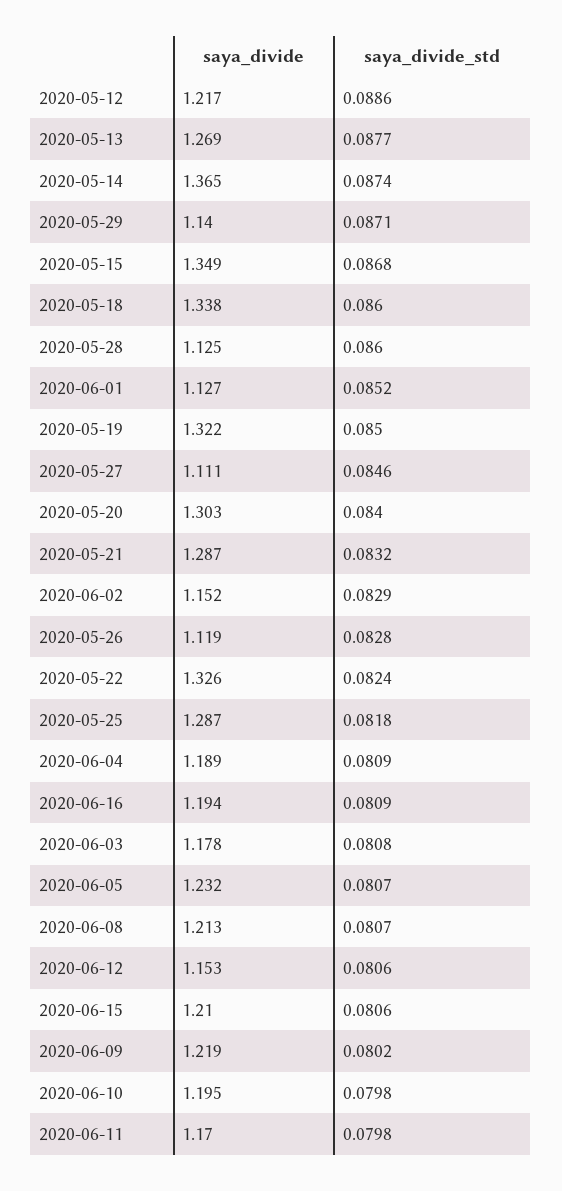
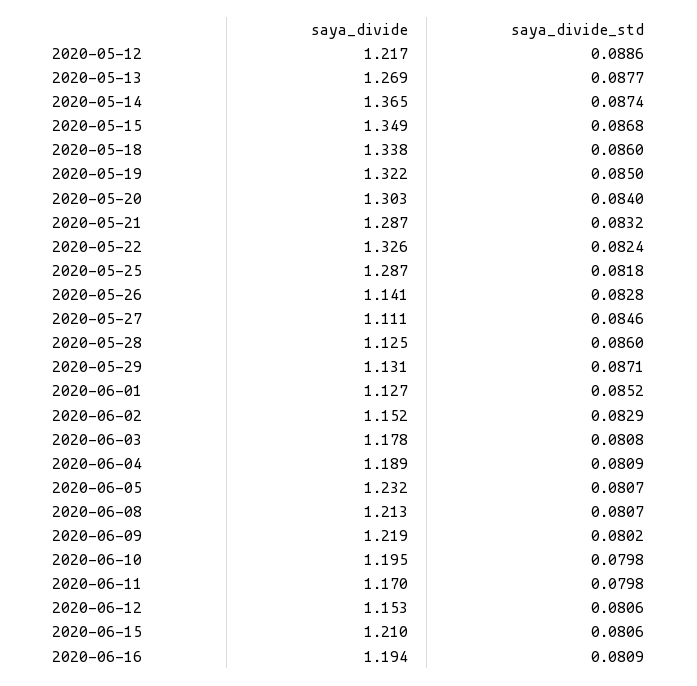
  {
    "saya_divide": {
      "2020-05-12": 1.217,
      "2020-05-13": 1.269,
      "2020-05-14": 1.365,
-     "2020-05-29": 1.14,
+     "2020-05-29": 1.131,
      "2020-05-15": 1.349,
      "2020-05-18": 1.338,
      "2020-05-28": 1.125,
      "2020-06-01": 1.127,
      "2020-05-19": 1.322,
      "2020-05-27": 1.111,
      "2020-05-20": 1.303,
      "2020-05-21": 1.287,
      "2020-06-02": 1.152,
-     "2020-05-26": 1.119,
+     "2020-05-26": 1.141,
      "2020-05-22": 1.326,
      "2020-05-25": 1.287,
      "2020-06-04": 1.189,
      "2020-06-16": 1.194,
      "2020-06-03": 1.178,
      "2020-06-05": 1.232,
      "2020-06-08": 1.213,
      "2020-06-12": 1.153,
      "2020-06-15": 1.21,
      "2020-06-09": 1.219,
      "2020-06-10": 1.195,
      "2020-06-11": 1.17
    },
    "saya_divide_std": {
      "2020-05-12": 0.0886,
      "2020-05-13": 0.0877,
      "2020-05-14": 0.0874,
      "2020-05-29": 0.0871,
      "2020-05-15": 0.0868,
      "2020-05-18": 0.086,
      "2020-05-28": 0.086,
      "2020-06-01": 0.0852,
      "2020-05-19": 0.085,
      "2020-05-27": 0.0846,
      "2020-05-20": 0.084,
      "2020-05-21": 0.0832,
      "2020-06-02": 0.0829,
      "2020-05-26": 0.0828,
      "2020-05-22": 0.0824,
      "2020-05-25": 0.0818,
      "2020-06-04": 0.0809,
      "2020-06-16": 0.0809,
      "2020-06-03": 0.0808,
      "2020-06-05": 0.0807,
      "2020-06-08": 0.0807,
      "2020-06-12": 0.0806,
      "2020-06-15": 0.0806,
      "2020-06-09": 0.0802,
      "2020-06-10": 0.0798,
      "2020-06-11": 0.0798
    }
  }

